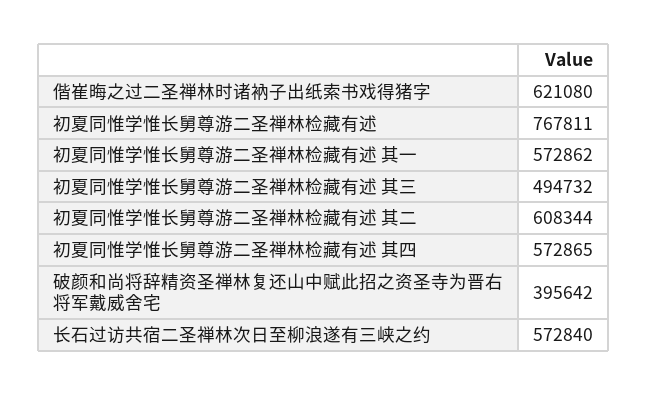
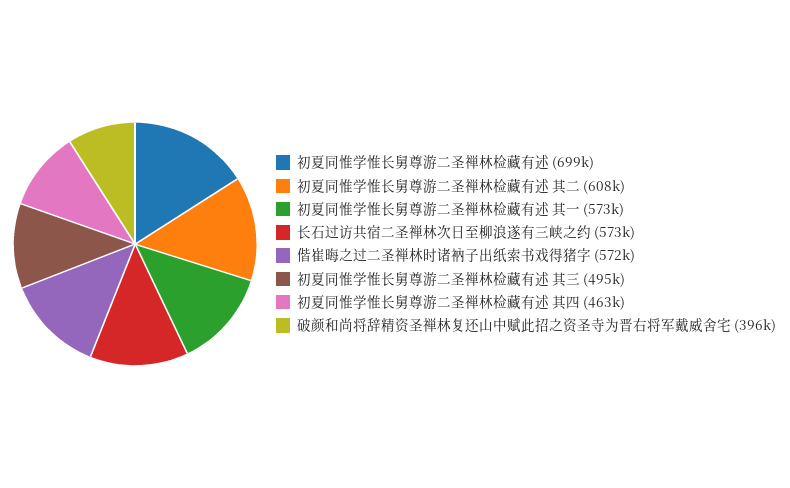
  {
-   "偕崔晦之过二圣禅林时诸衲子出纸索书戏得猪字": 621080,
+   "偕崔晦之过二圣禅林时诸衲子出纸索书戏得猪字": 572000,
-   "初夏同惟学惟长舅尊游二圣禅林检藏有述": 767811,
+   "初夏同惟学惟长舅尊游二圣禅林检藏有述": 699000,
    "初夏同惟学惟长舅尊游二圣禅林检藏有述 其一": 572862,
    "初夏同惟学惟长舅尊游二圣禅林检藏有述 其三": 494732,
    "初夏同惟学惟长舅尊游二圣禅林检藏有述 其二": 608344,
-   "初夏同惟学惟长舅尊游二圣禅林检藏有述 其四": 572865,
+   "初夏同惟学惟长舅尊游二圣禅林检藏有述 其四": 463000,
    "破颜和尚将辞精资圣禅林复还山中赋此招之资圣寺为晋右将军戴威舍宅": 395642,
    "长石过访共宿二圣禅林次日至柳浪遂有三峡之约": 572840
  }

